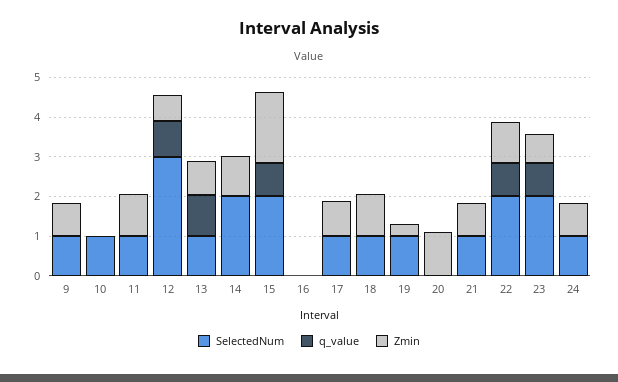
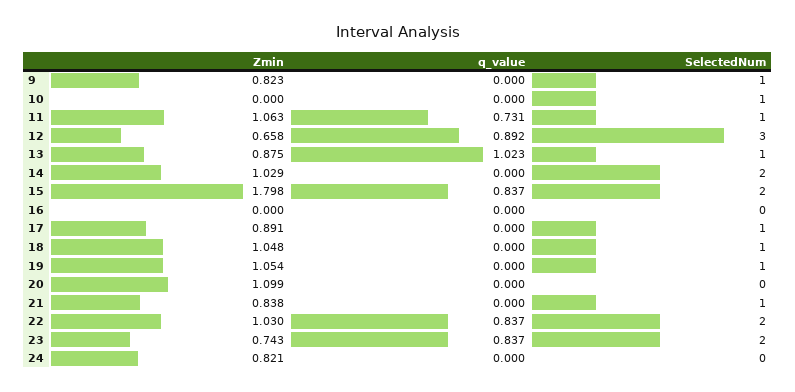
  {
    "SelectedNum": {
      "9": 1,
      "10": 1,
      "11": 1,
      "12": 3,
      "13": 1,
      "14": 2,
      "15": 2,
      "16": 0,
      "17": 1,
      "18": 1,
      "19": 1,
      "20": 0,
      "21": 1,
      "22": 2,
      "23": 2,
-     "24": 1
+     "24": 0
    },
    "q_value": {
      "9": 0,
      "10": 0,
-     "11": 0,
+     "11": 0.731,
      "12": 0.892,
      "13": 1.023,
      "14": 0,
      "15": 0.837,
      "16": 0,
      "17": 0,
      "18": 0,
      "19": 0,
      "20": 0,
      "21": 0,
      "22": 0.837,
      "23": 0.837,
      "24": 0
    },
    "Zmin": {
      "9": 0.823,
      "10": 0,
      "11": 1.063,
      "12": 0.658,
      "13": 0.875,
      "14": 1.029,
      "15": 1.798,
      "16": 0,
      "17": 0.891,
      "18": 1.048,
-     "19": 0.25,
+     "19": 1.054,
      "20": 1.099,
      "21": 0.838,
      "22": 1.03,
      "23": 0.743,
      "24": 0.821
    }
  }

